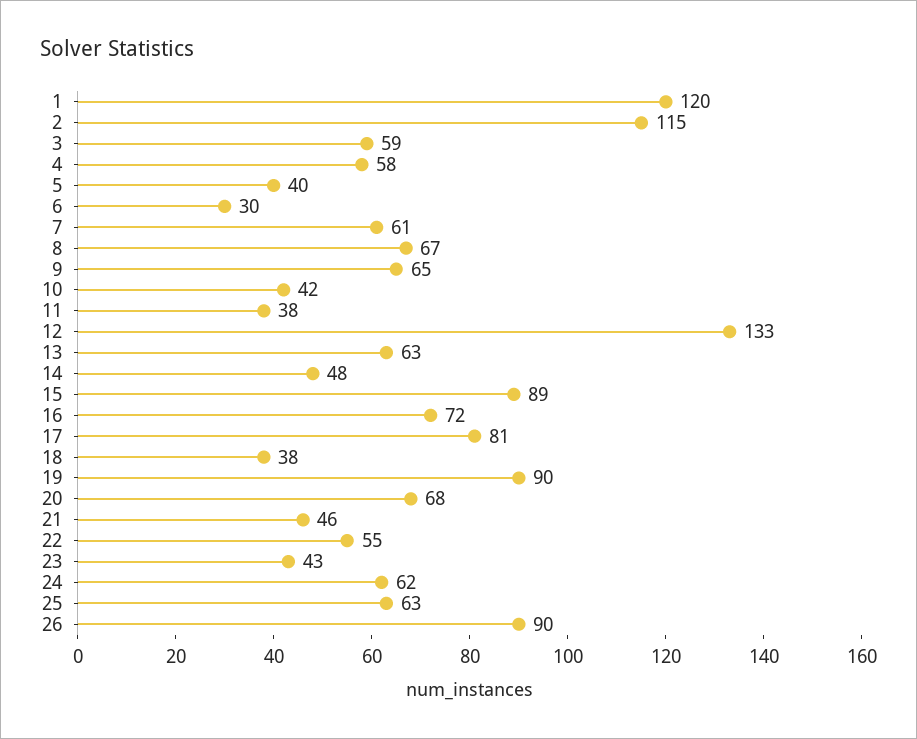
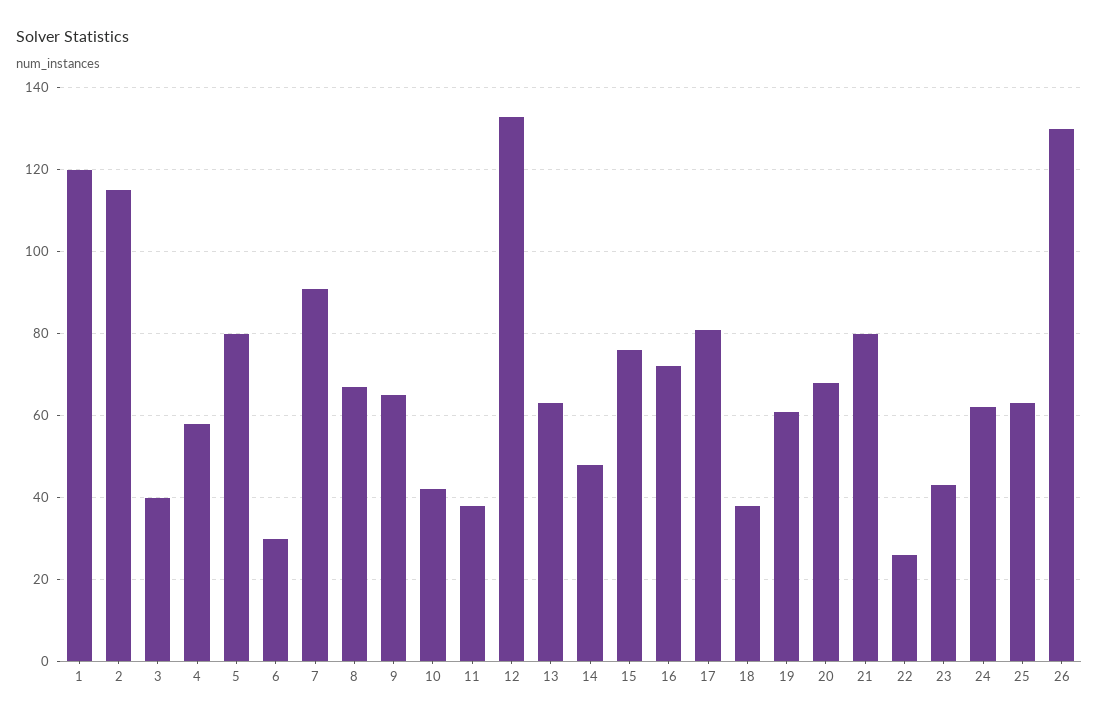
  {
    "1": 120,
    "2": 115,
-   "3": 59,
+   "3": 40,
    "4": 58,
-   "5": 40,
+   "5": 80,
    "6": 30,
-   "7": 61,
+   "7": 90,
    "8": 67,
    "9": 65,
    "10": 42,
    "11": 38,
    "12": 133,
    "13": 63,
    "14": 48,
-   "15": 89,
+   "15": 75,
    "16": 72,
    "17": 81,
    "18": 38,
-   "19": 90,
+   "19": 60,
    "20": 68,
-   "21": 46,
+   "21": 80,
-   "22": 55,
+   "22": 25,
    "23": 43,
    "24": 62,
    "25": 63,
-   "26": 90
+   "26": 130
  }

